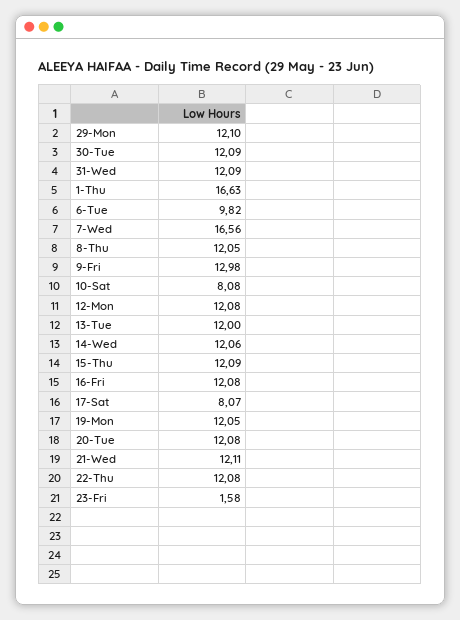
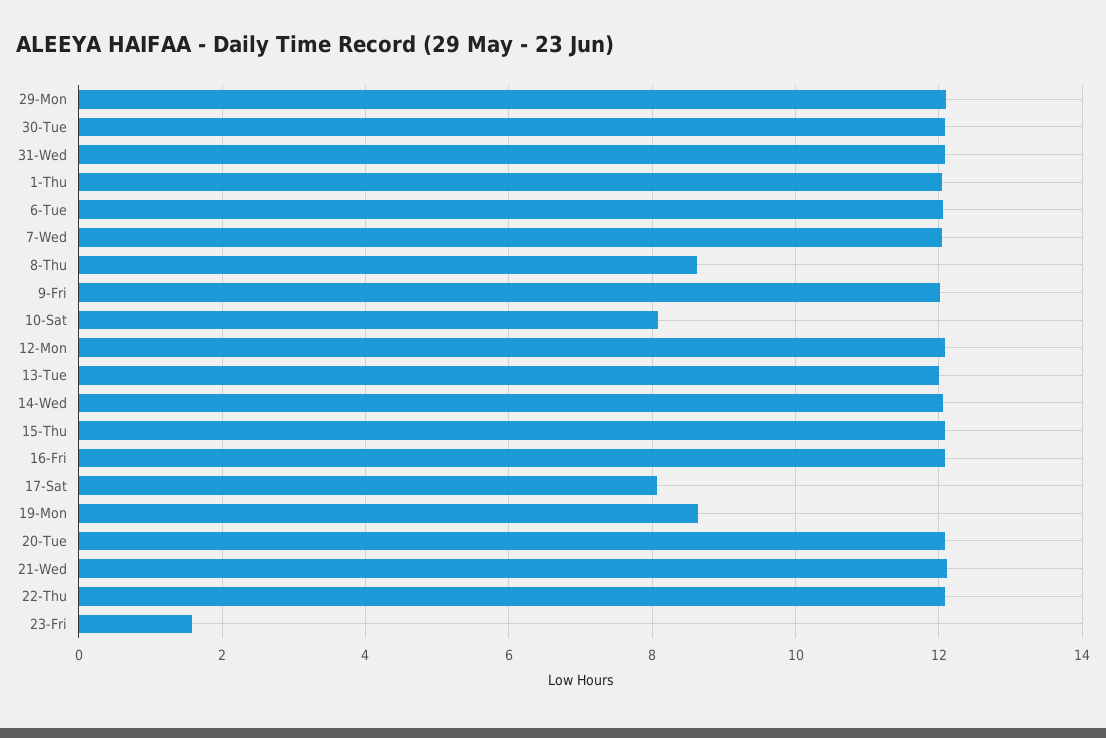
  {
    "29-Mon": 12.1,
    "30-Tue": 12.09,
    "31-Wed": 12.09,
-   "1-Thu": 16.63,
+   "1-Thu": 12,
-   "6-Tue": 9.82,
+   "6-Tue": 12,
-   "7-Wed": 16.56,
+   "7-Wed": 12,
-   "8-Thu": 12.05,
+   "8-Thu": 8.6,
-   "9-Fri": 12.98,
+   "9-Fri": 12,
    "10-Sat": 8.08,
    "12-Mon": 12.08,
    "13-Tue": 12,
    "14-Wed": 12.06,
    "15-Thu": 12.09,
    "16-Fri": 12.08,
    "17-Sat": 8.07,
-   "19-Mon": 12.05,
+   "19-Mon": 8.6,
    "20-Tue": 12.08,
    "21-Wed": 12.11,
    "22-Thu": 12.08,
    "23-Fri": 1.58
  }

